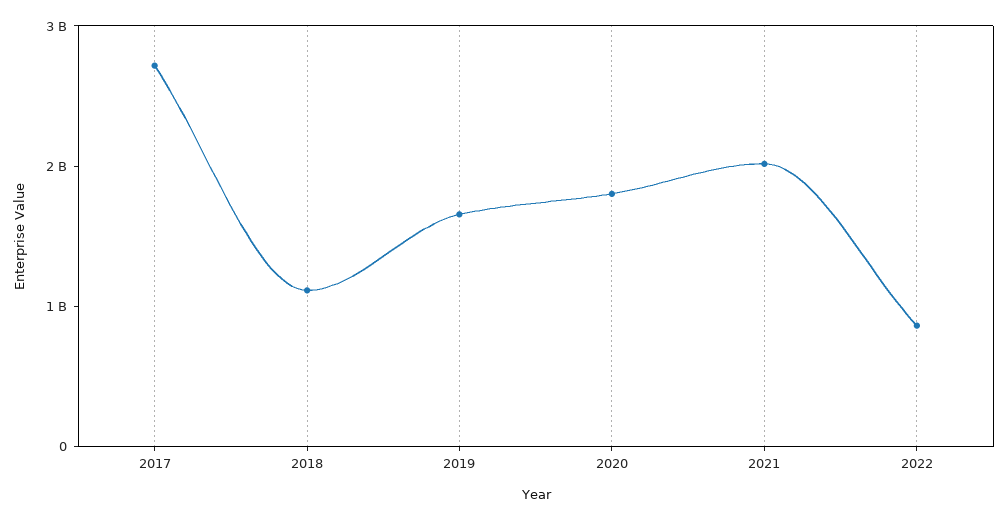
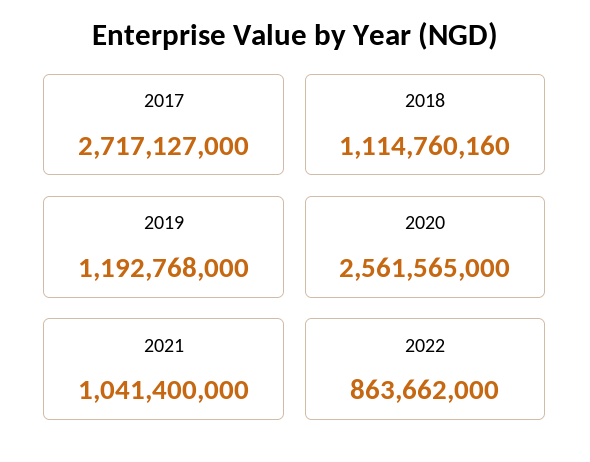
  {
    "2017": 2717127000,
    "2018": 1114760160,
-   "2019": 1600000000,
+   "2019": 1192768000,
-   "2020": 1800000000,
+   "2020": 2561565000,
-   "2021": 2000000000,
+   "2021": 1041400000,
    "2022": 863662000
  }

